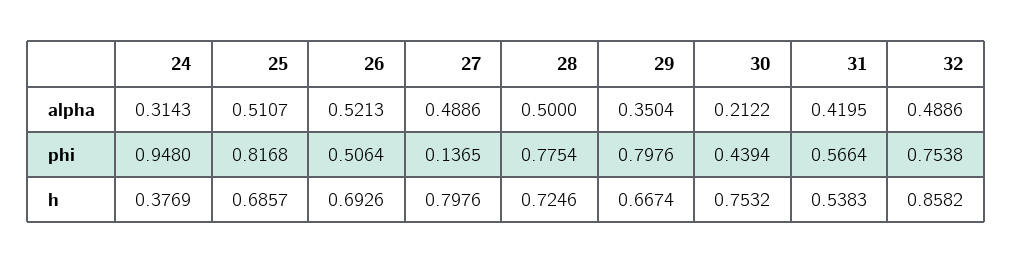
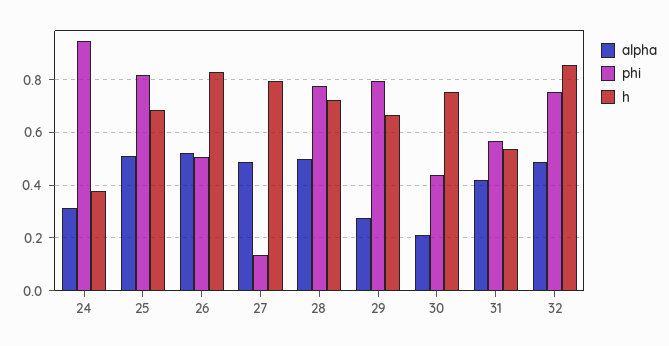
  {
    "alpha": {
      "24": 0.3143,
      "25": 0.5107,
      "26": 0.5213,
      "27": 0.4886,
      "28": 0.5,
-     "29": 0.3504,
+     "29": 0.275,
      "30": 0.2122,
      "31": 0.4195,
      "32": 0.4886
    },
    "phi": {
      "24": 0.948,
      "25": 0.8168,
      "26": 0.5064,
      "27": 0.1365,
      "28": 0.7754,
      "29": 0.7976,
      "30": 0.4394,
      "31": 0.5664,
      "32": 0.7538
    },
    "h": {
      "24": 0.3769,
      "25": 0.6857,
-     "26": 0.6926,
+     "26": 0.825,
      "27": 0.7976,
      "28": 0.7246,
      "29": 0.6674,
      "30": 0.7532,
      "31": 0.5383,
      "32": 0.8582
    }
  }

